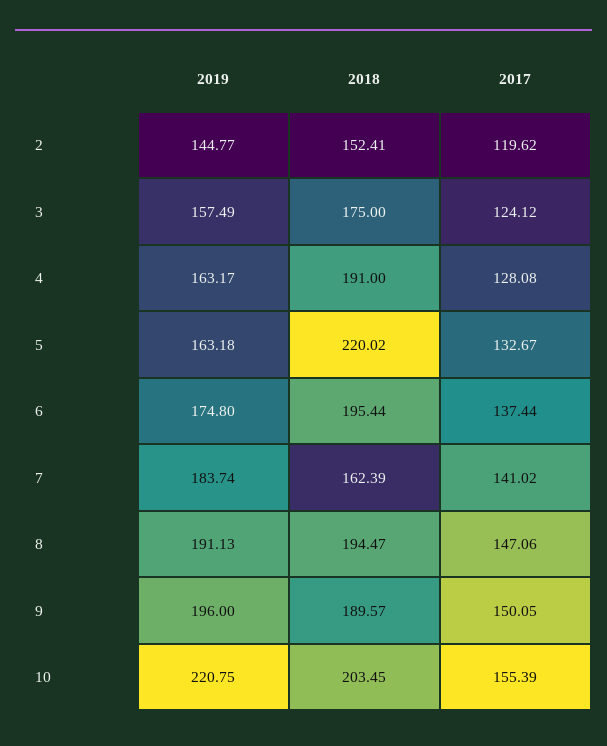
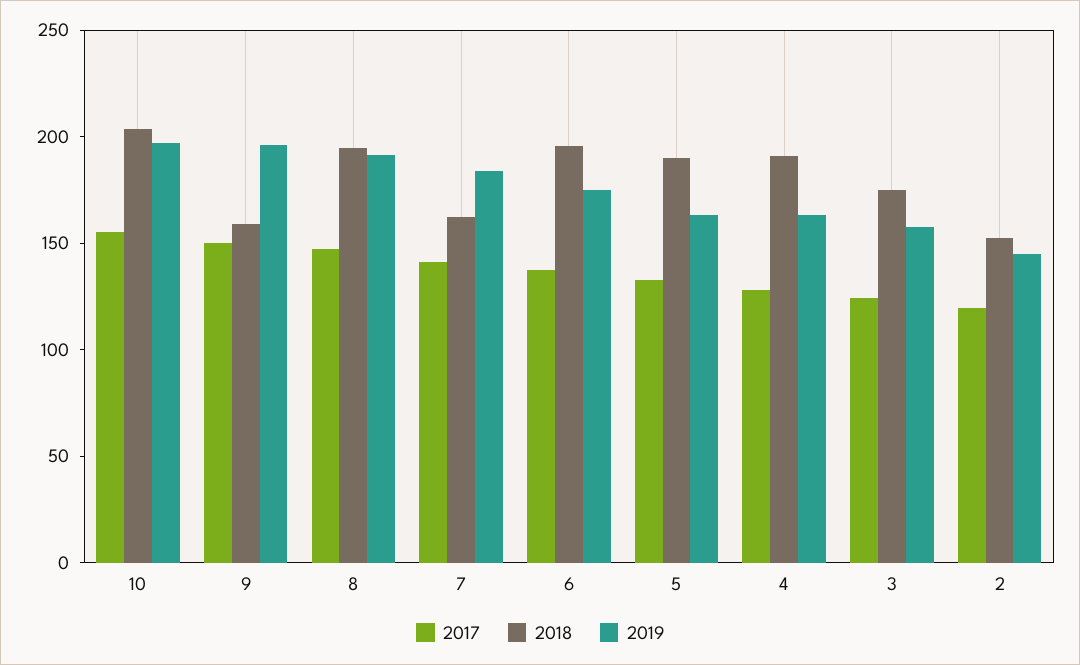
  {
    "2019": {
      "2": 144.77,
      "3": 157.49,
      "4": 163.17,
      "5": 163.18,
      "6": 174.8,
      "7": 183.74,
      "8": 191.13,
      "9": 196,
-     "10": 220.75
+     "10": 200
    },
    "2018": {
      "2": 152.41,
      "3": 175,
      "4": 191,
-     "5": 220.02,
+     "5": 190,
      "6": 195.44,
      "7": 162.39,
      "8": 194.47,
-     "9": 189.57,
+     "9": 160,
      "10": 203.45
    },
    "2017": {
      "2": 119.62,
      "3": 124.12,
      "4": 128.08,
      "5": 132.67,
      "6": 137.44,
      "7": 141.02,
      "8": 147.06,
      "9": 150.05,
      "10": 155.39
    }
  }

